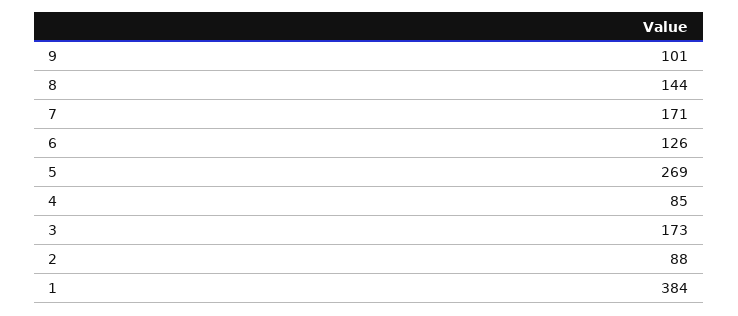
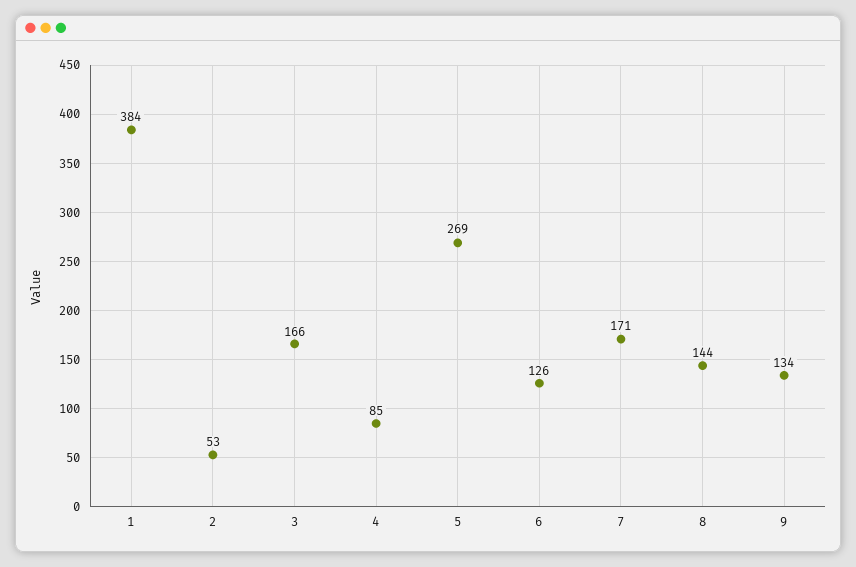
  {
-   "9": 101,
+   "9": 134,
    "8": 144,
    "7": 171,
    "6": 126,
    "5": 269,
    "4": 85,
-   "3": 173,
+   "3": 166,
-   "2": 88,
+   "2": 53,
    "1": 384
  }

